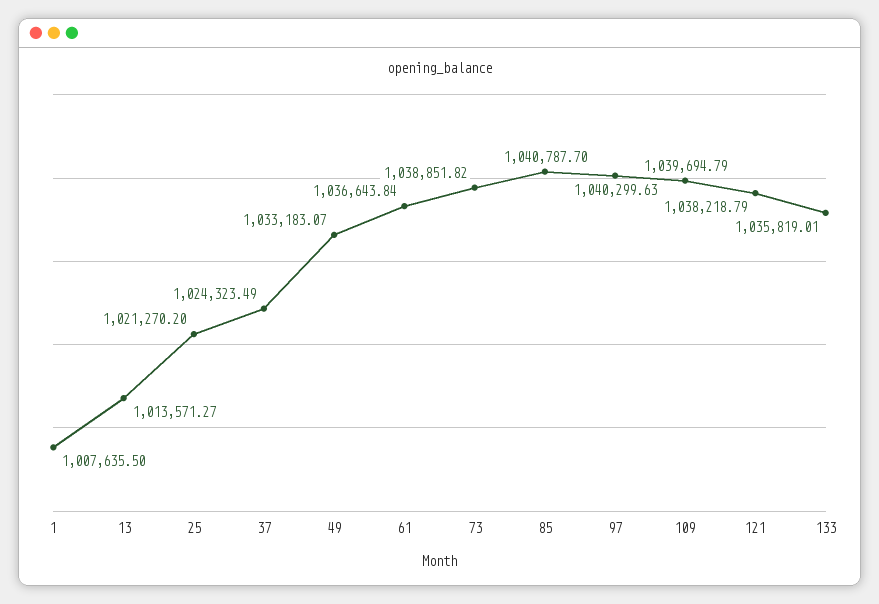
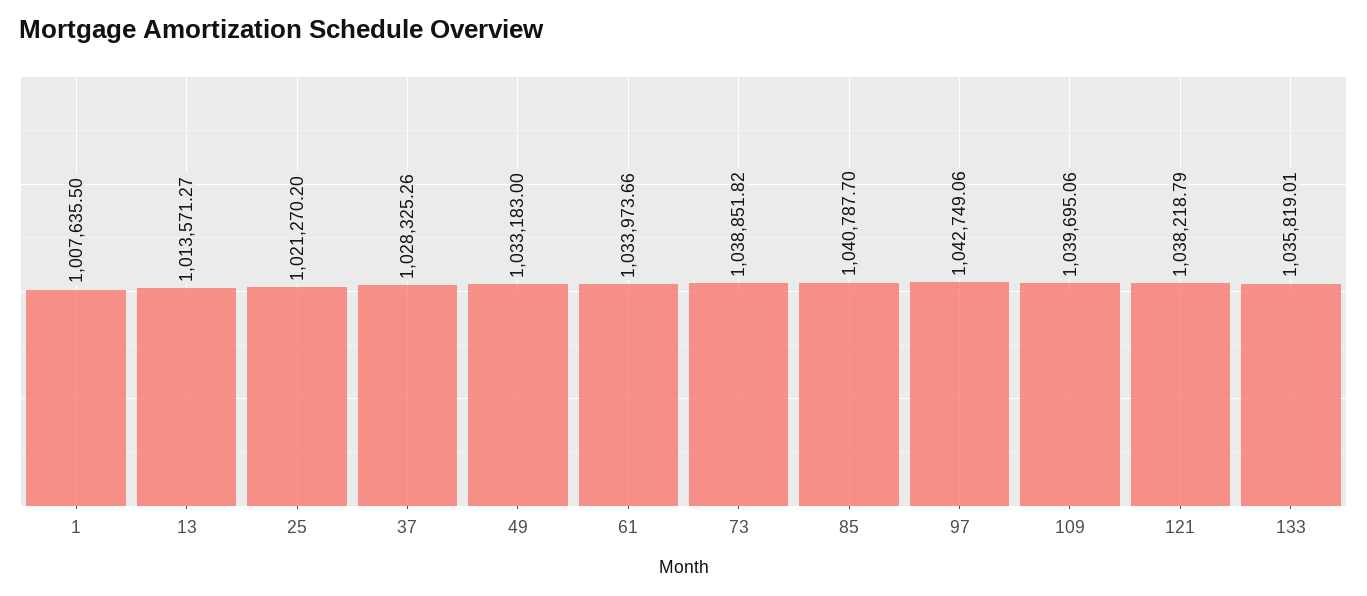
  {
    "1": 1007635.5,
    "13": 1013571.27,
    "25": 1021270.2,
-   "37": 1024323.49,
+   "37": 1028325.26,
-   "49": 1033183.07,
+   "49": 1033183,
-   "61": 1036643.84,
+   "61": 1033973.66,
    "73": 1038851.82,
    "85": 1040787.7,
-   "97": 1040299.63,
+   "97": 1042749.06,
-   "109": 1039694.79,
+   "109": 1039695.06,
    "121": 1038218.79,
    "133": 1035819.01
  }

